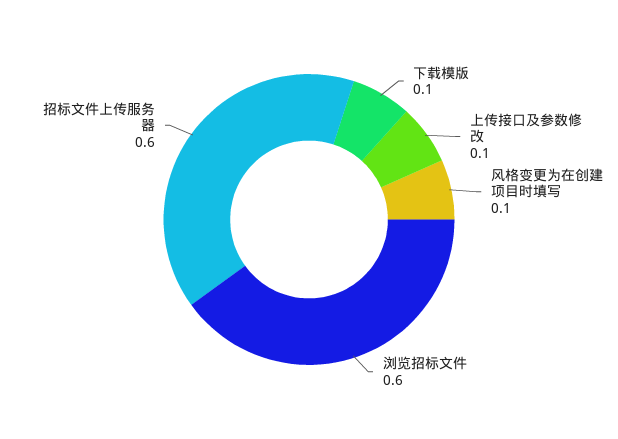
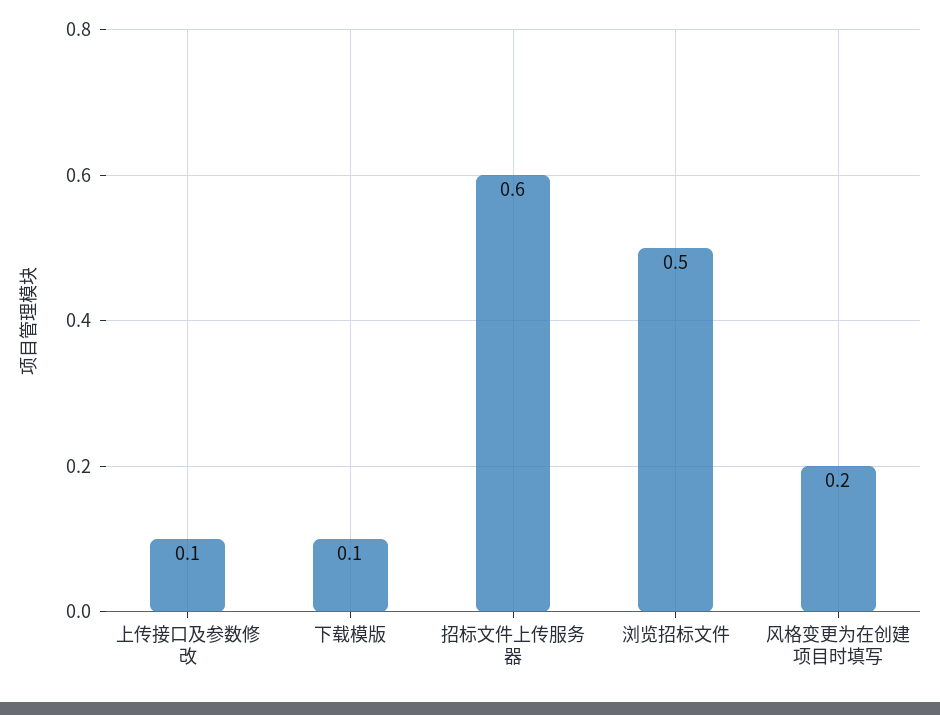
  {
    "下载模版": 0.1,
    "上传接口及参数修改": 0.1,
-   "风格变更为在创建项目时填写": 0.1,
+   "风格变更为在创建项目时填写": 0.2,
-   "浏览招标文件": 0.6,
+   "浏览招标文件": 0.5,
    "招标文件上传服务器": 0.6
  }

